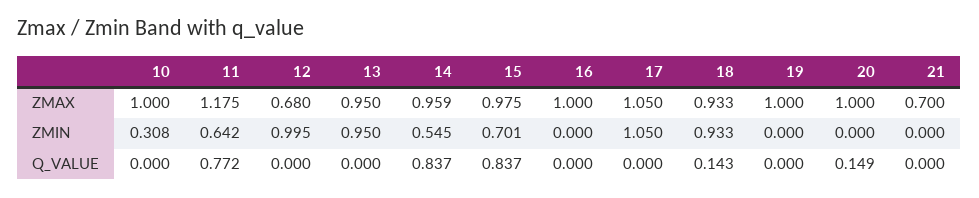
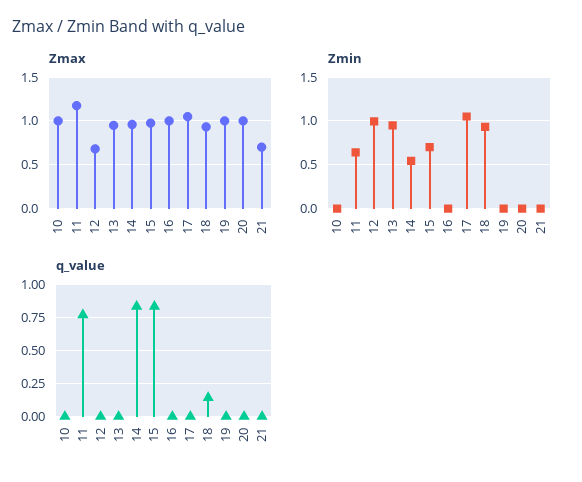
  {
    "ZMAX": {
      "10": 1,
      "11": 1.175,
      "12": 0.68,
      "13": 0.95,
      "14": 0.959,
      "15": 0.975,
      "16": 1,
      "17": 1.05,
      "18": 0.933,
      "19": 1,
      "20": 1,
      "21": 0.7
    },
    "ZMIN": {
-     "10": 0.308,
+     "10": 0,
      "11": 0.642,
      "12": 0.995,
      "13": 0.95,
      "14": 0.545,
      "15": 0.701,
      "16": 0,
      "17": 1.05,
      "18": 0.933,
      "19": 0,
      "20": 0,
      "21": 0
    },
    "Q_VALUE": {
      "10": 0,
      "11": 0.772,
      "12": 0,
      "13": 0,
      "14": 0.837,
      "15": 0.837,
      "16": 0,
      "17": 0,
      "18": 0.143,
      "19": 0,
-     "20": 0.149,
+     "20": 0,
      "21": 0
    }
  }

